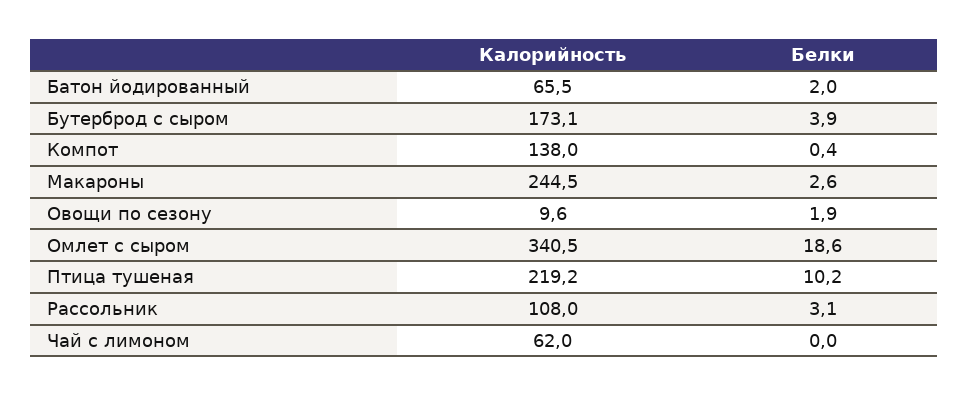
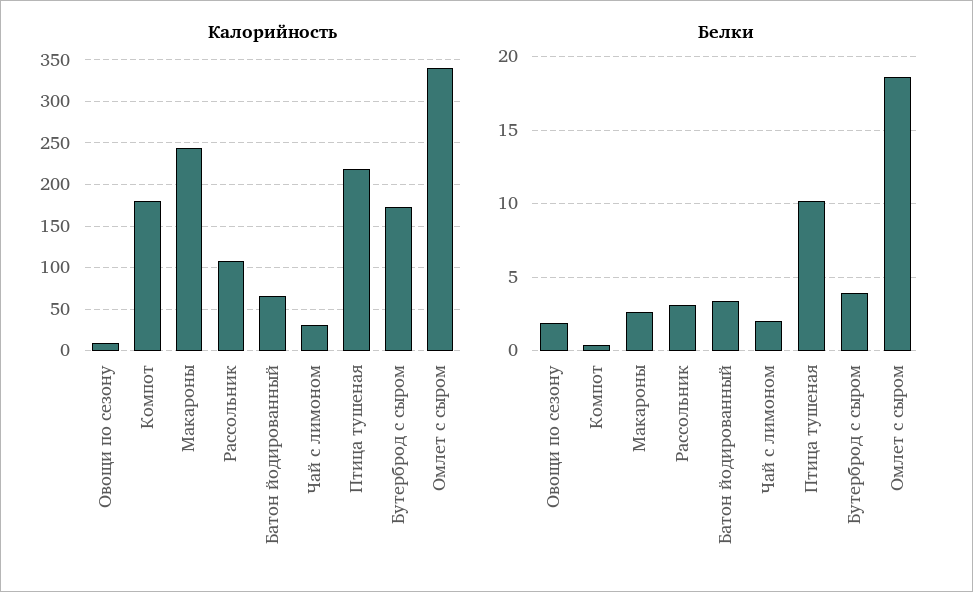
  {
    "Калорийность": {
      "Батон йодированный": 65.5,
      "Бутерброд с сыром": 173.1,
-     "Компот": 138,
+     "Компот": 180,
      "Макароны": 244.5,
      "Овощи по сезону": 9.6,
      "Омлет с сыром": 340.5,
      "Птица тушеная": 219.2,
      "Рассольник": 108,
-     "Чай с лимоном": 62
+     "Чай с лимоном": 30
    },
    "Белки": {
-     "Батон йодированный": 2,
+     "Батон йодированный": 3.5,
      "Бутерброд с сыром": 3.9,
      "Компот": 0.4,
      "Макароны": 2.6,
      "Овощи по сезону": 1.9,
      "Омлет с сыром": 18.6,
      "Птица тушеная": 10.2,
      "Рассольник": 3.1,
-     "Чай с лимоном": 0
+     "Чай с лимоном": 2
    }
  }

